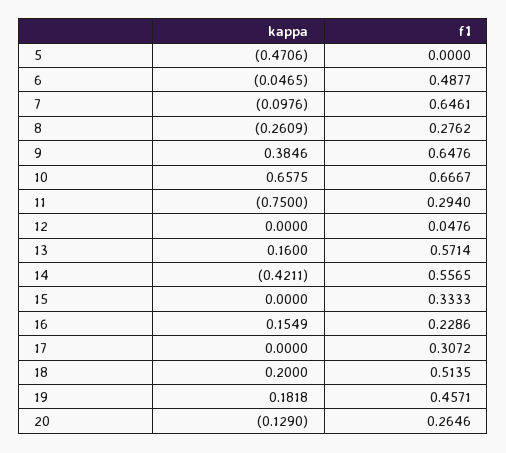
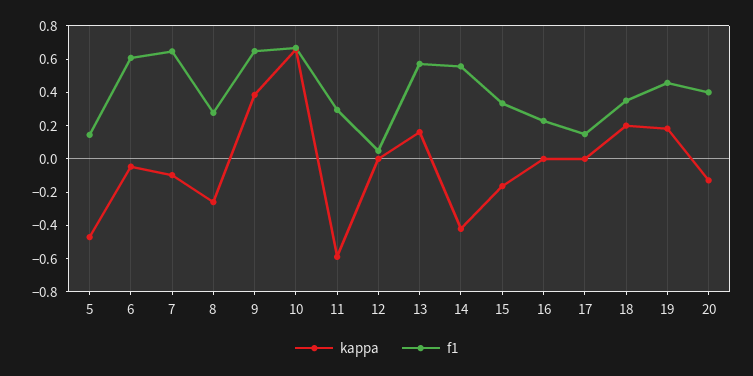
  {
    "kappa": {
      "5": -0.4706,
      "6": -0.0465,
      "7": -0.0976,
      "8": -0.2609,
      "9": 0.3846,
      "10": 0.6575,
-     "11": -0.75,
+     "11": -0.6,
      "12": 0,
      "13": 0.16,
      "14": -0.4211,
-     "15": 0,
+     "15": -0.15,
-     "16": 0.1549,
+     "16": 0,
      "17": 0,
      "18": 0.2,
      "19": 0.1818,
      "20": -0.129
    },
    "f1": {
-     "5": 0,
+     "5": 0.15,
-     "6": 0.4877,
+     "6": 0.6,
      "7": 0.6461,
      "8": 0.2762,
      "9": 0.6476,
      "10": 0.6667,
      "11": 0.294,
      "12": 0.0476,
      "13": 0.5714,
      "14": 0.5565,
      "15": 0.3333,
      "16": 0.2286,
-     "17": 0.3072,
+     "17": 0.15,
-     "18": 0.5135,
+     "18": 0.35,
      "19": 0.4571,
-     "20": 0.2646
+     "20": 0.4
    }
  }

